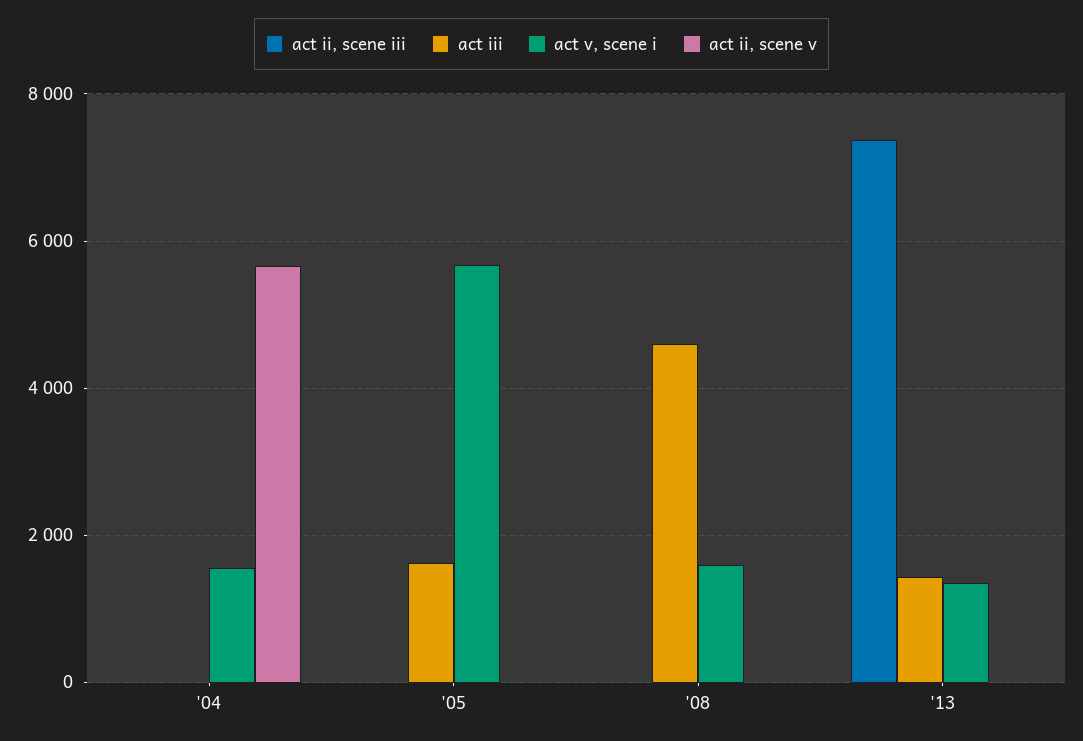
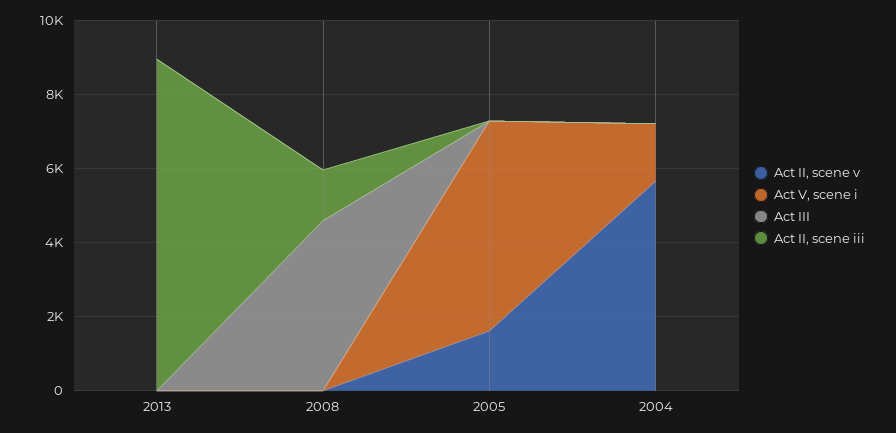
  {
    "act ii, scene iii": {
      "'04": 0,
      "'05": 0,
-     "'08": 0,
+     "'08": 1500,
-     "'13": 7400
+     "'13": 9000
    },
    "act iii": {
      "'04": 0,
-     "'05": 1600,
+     "'05": 0,
      "'08": 4600,
-     "'13": 1400
+     "'13": 0
    },
    "act v, scene i": {
      "'04": 1600,
      "'05": 5600,
-     "'08": 1600,
+     "'08": 0,
-     "'13": 1400
+     "'13": 0
    },
    "act ii, scene v": {
      "'04": 5600,
-     "'05": 0,
+     "'05": 1500,
      "'08": 0,
      "'13": 0
    }
  }

